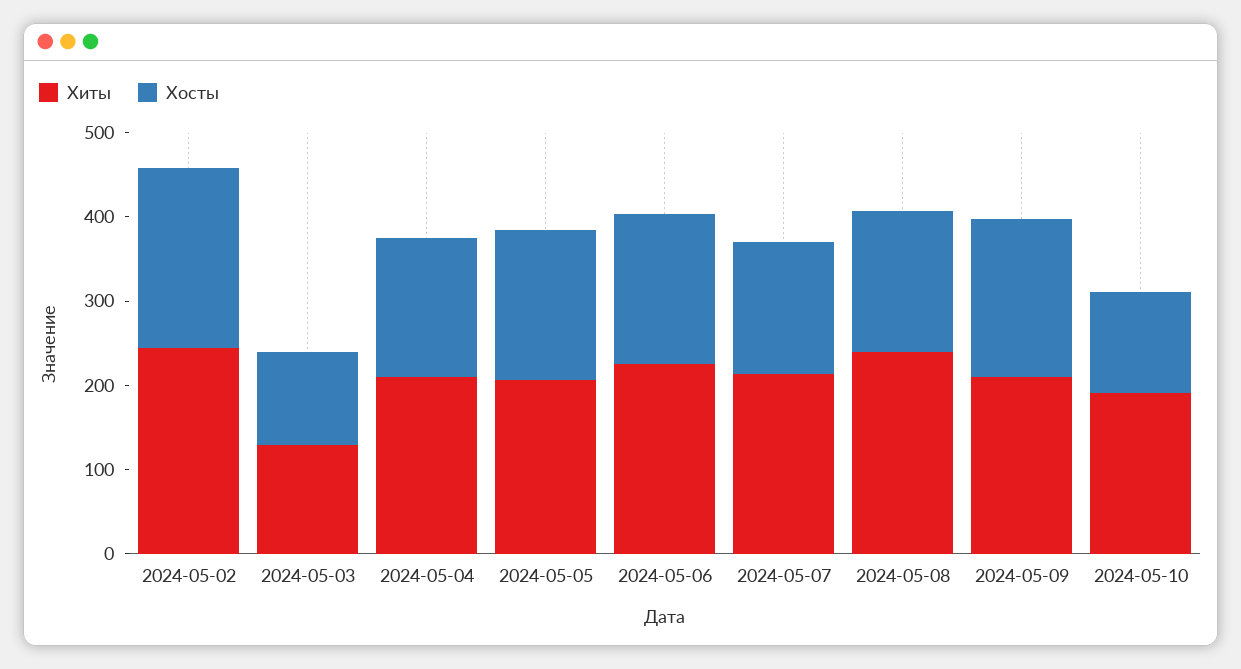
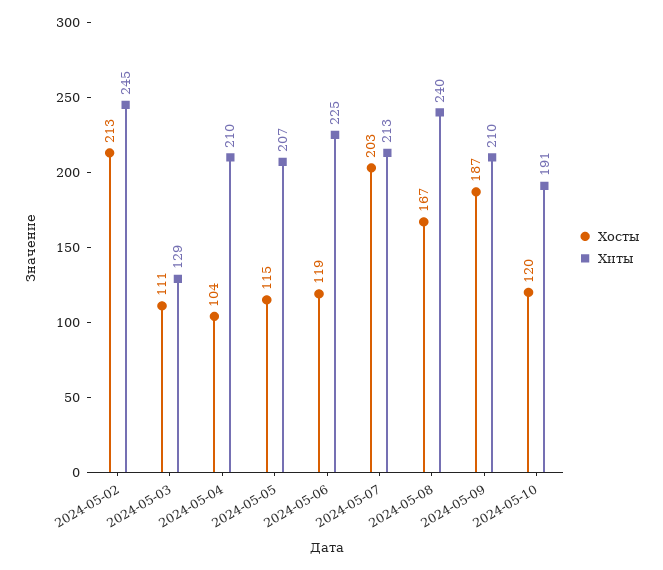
  {
    "Хиты": {
      "2024-05-02": 245,
      "2024-05-03": 129,
      "2024-05-04": 210,
      "2024-05-05": 207,
      "2024-05-06": 225,
      "2024-05-07": 213,
      "2024-05-08": 240,
      "2024-05-09": 210,
      "2024-05-10": 191
    },
    "Хосты": {
      "2024-05-02": 213,
      "2024-05-03": 111,
-     "2024-05-04": 160,
+     "2024-05-04": 104,
-     "2024-05-05": 180,
+     "2024-05-05": 115,
-     "2024-05-06": 180,
+     "2024-05-06": 119,
-     "2024-05-07": 160,
+     "2024-05-07": 203,
      "2024-05-08": 167,
      "2024-05-09": 187,
      "2024-05-10": 120
    }
  }

